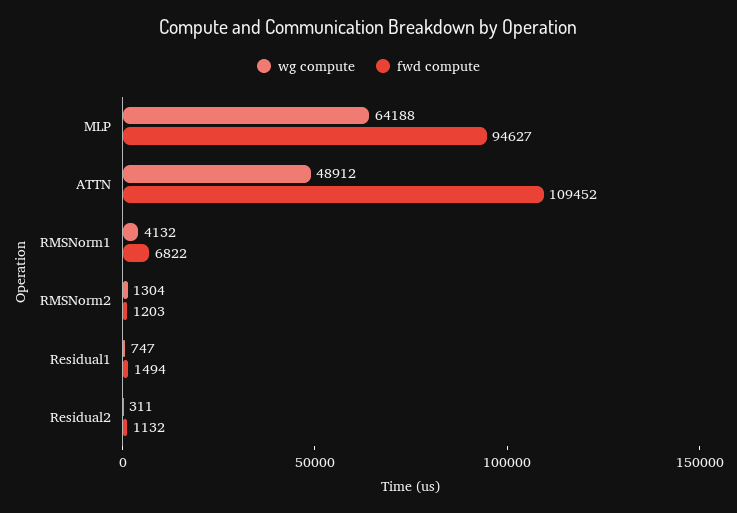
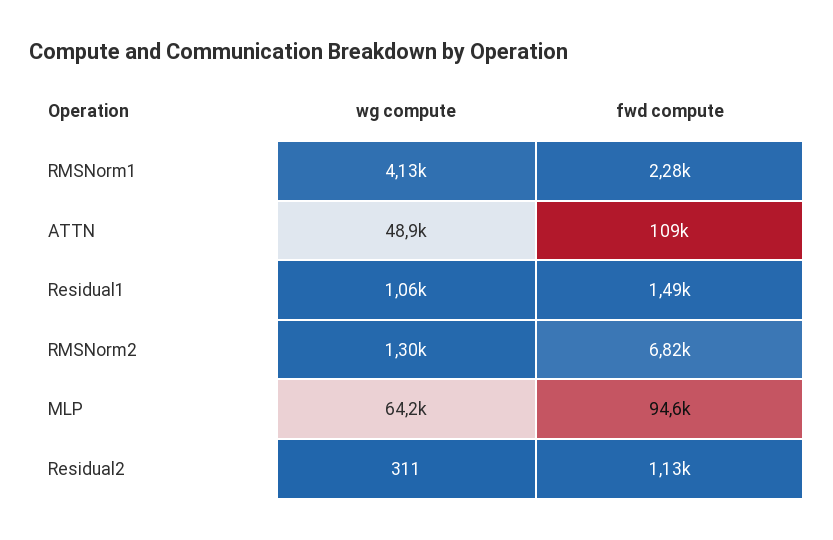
  {
    "wg compute": {
      "MLP": 64188,
      "ATTN": 48912,
      "RMSNorm1": 4132,
      "RMSNorm2": 1304,
-     "Residual1": 747,
+     "Residual1": 1060,
      "Residual2": 311
    },
    "fwd compute": {
      "MLP": 94627,
      "ATTN": 109452,
-     "RMSNorm1": 6822,
+     "RMSNorm1": 2280,
-     "RMSNorm2": 1203,
+     "RMSNorm2": 6820,
      "Residual1": 1494,
      "Residual2": 1132
    }
  }

